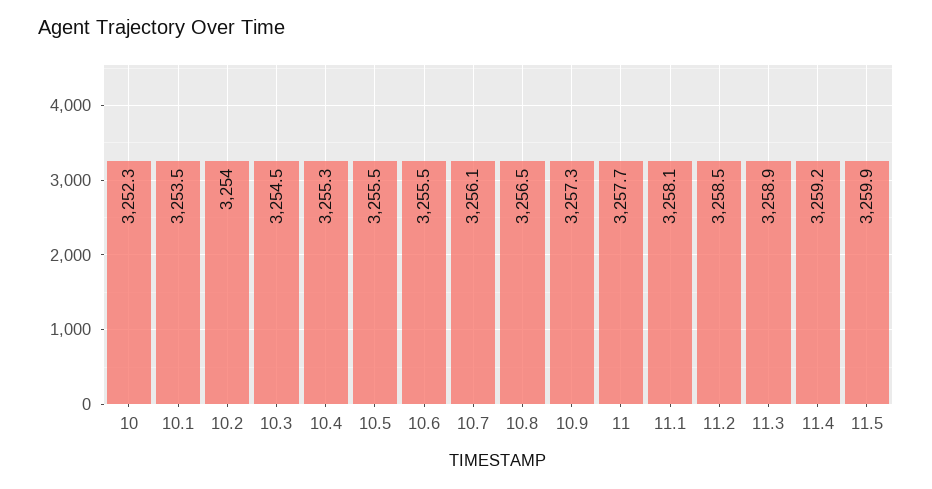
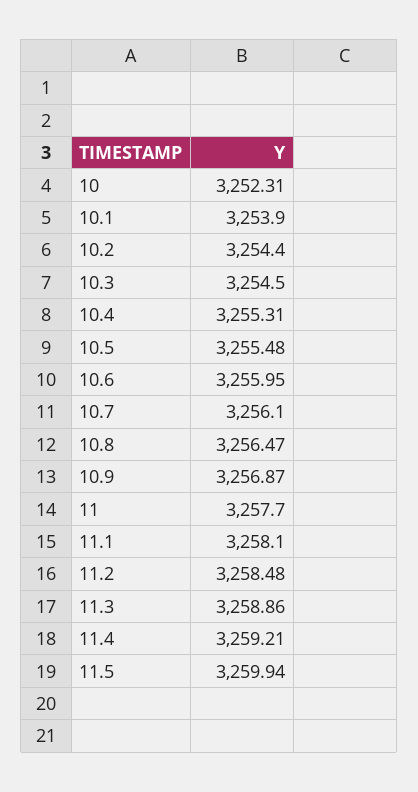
  {
    "10": 3252.31,
-   "10.1": 3253.5,
+   "10.1": 3253.9,
-   "10.2": 3254,
+   "10.2": 3254.4,
    "10.3": 3254.5,
    "10.4": 3255.31,
    "10.5": 3255.48,
-   "10.6": 3255.5,
+   "10.6": 3255.95,
    "10.7": 3256.1,
    "10.8": 3256.47,
-   "10.9": 3257.3,
+   "10.9": 3256.87,
    "11": 3257.7,
    "11.1": 3258.1,
    "11.2": 3258.48,
    "11.3": 3258.86,
    "11.4": 3259.21,
    "11.5": 3259.94
  }

